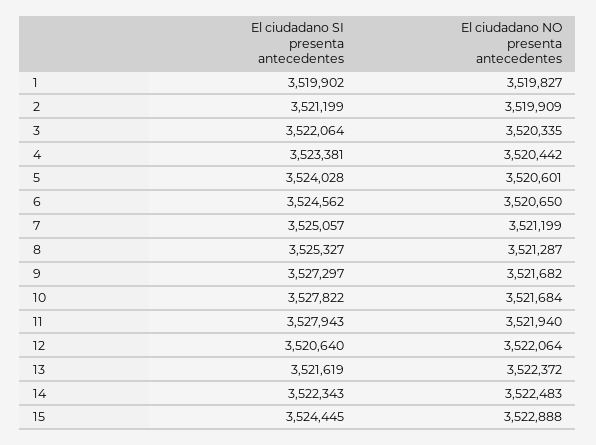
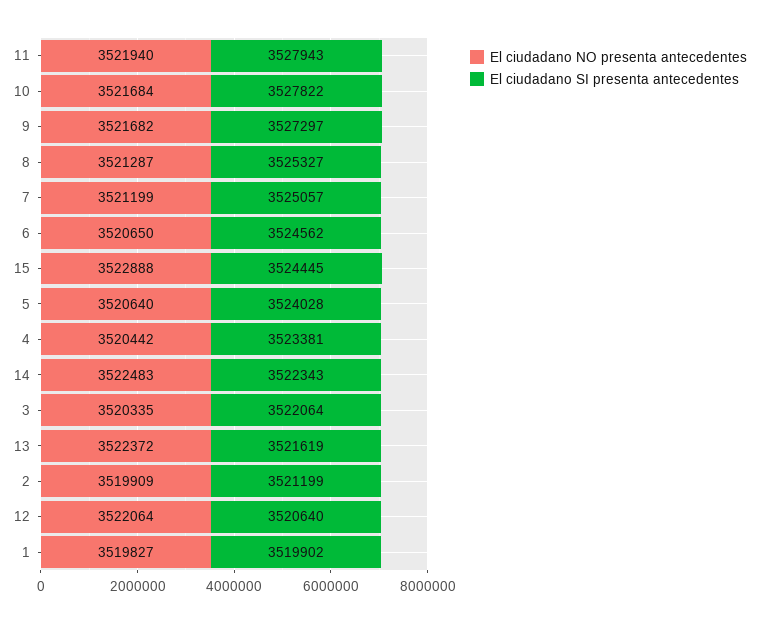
  {
    "El ciudadano SI presenta antecedentes": {
      "1": 3519902,
      "2": 3521199,
      "3": 3522064,
      "4": 3523381,
      "5": 3524028,
      "6": 3524562,
      "7": 3525057,
      "8": 3525327,
      "9": 3527297,
      "10": 3527822,
      "11": 3527943,
      "12": 3520640,
      "13": 3521619,
      "14": 3522343,
      "15": 3524445
    },
    "El ciudadano NO presenta antecedentes": {
      "1": 3519827,
      "2": 3519909,
      "3": 3520335,
      "4": 3520442,
-     "5": 3520601,
+     "5": 3520640,
      "6": 3520650,
      "7": 3521199,
      "8": 3521287,
      "9": 3521682,
      "10": 3521684,
      "11": 3521940,
      "12": 3522064,
      "13": 3522372,
      "14": 3522483,
      "15": 3522888
    }
  }

